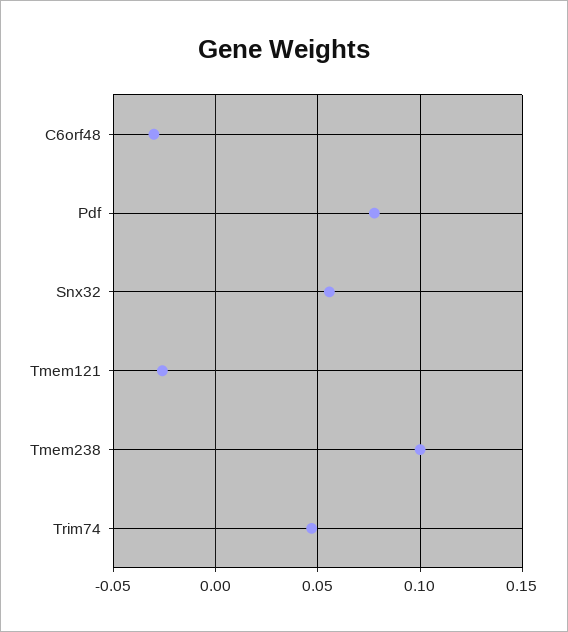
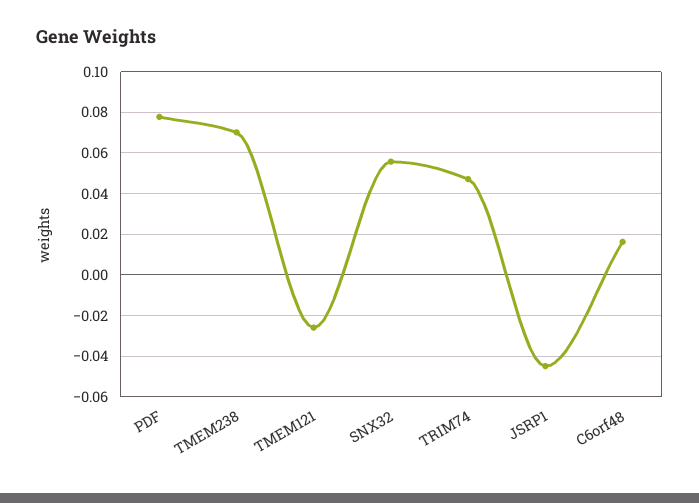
  {
-   "C6orf48": -0.03,
+   "C6orf48": 0.015,
    "Pdf": 0.08,
    "Snx32": 0.055,
    "Tmem121": -0.025,
-   "Tmem238": 0.1,
+   "Tmem238": 0.07,
-   "Trim74": 0.045
+   "Trim74": 0.045,
+   "JSRP1": -0.045
  }

